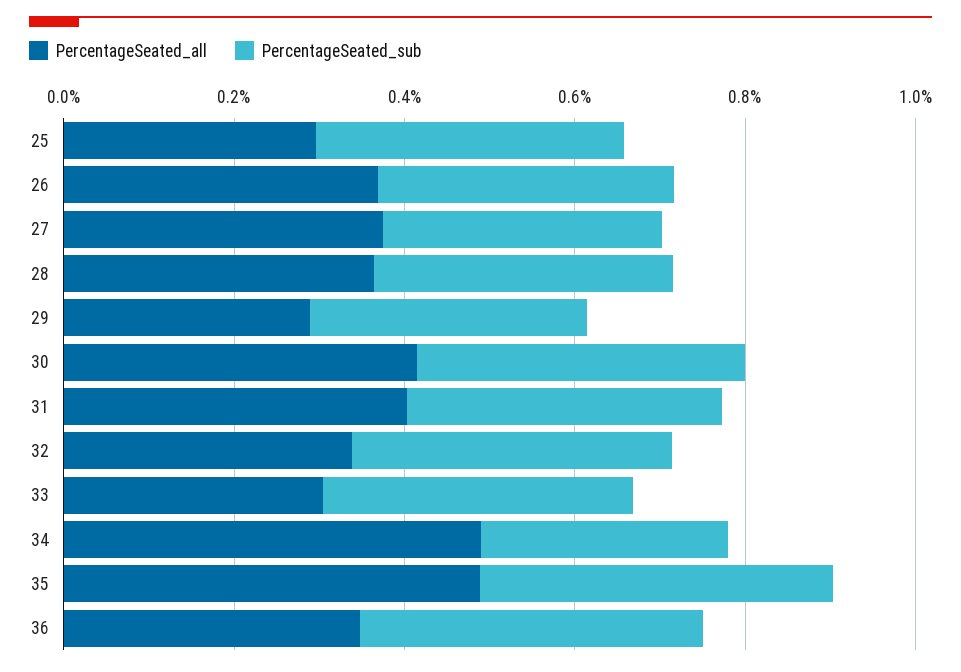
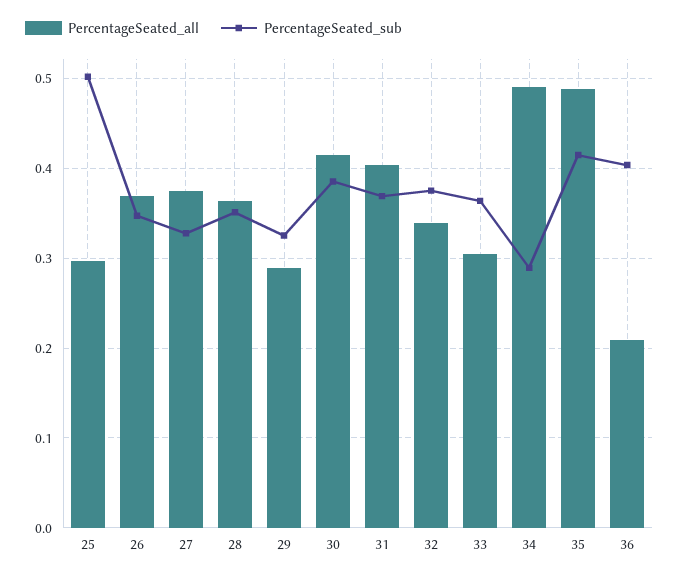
  {
    "PercentageSeated_all": {
      "25": 0.3,
      "26": 0.37,
      "27": 0.38,
      "28": 0.36,
      "29": 0.29,
      "30": 0.41,
      "31": 0.4,
      "32": 0.34,
      "33": 0.3,
      "34": 0.49,
      "35": 0.49,
-     "36": 0.35
+     "36": 0.21
    },
    "PercentageSeated_sub": {
-     "25": 0.35,
+     "25": 0.5,
      "26": 0.35,
      "27": 0.33,
      "28": 0.35,
      "29": 0.33,
      "30": 0.39,
      "31": 0.37,
      "32": 0.38,
      "33": 0.36,
      "34": 0.29,
      "35": 0.41,
      "36": 0.4
    }
  }

